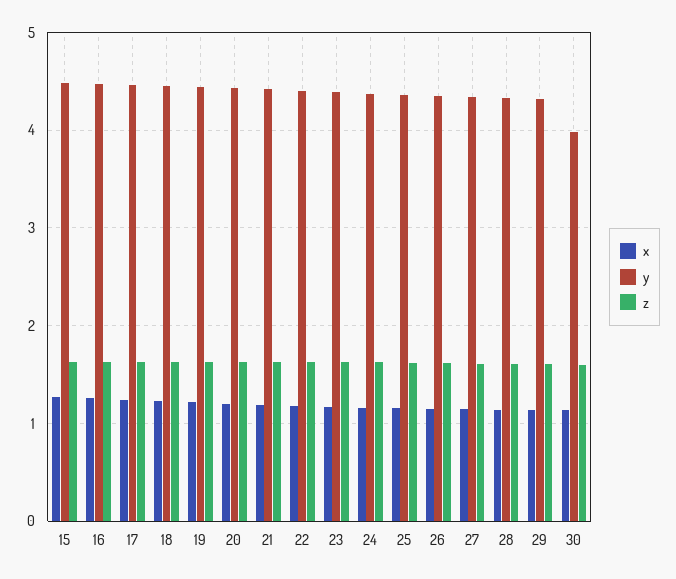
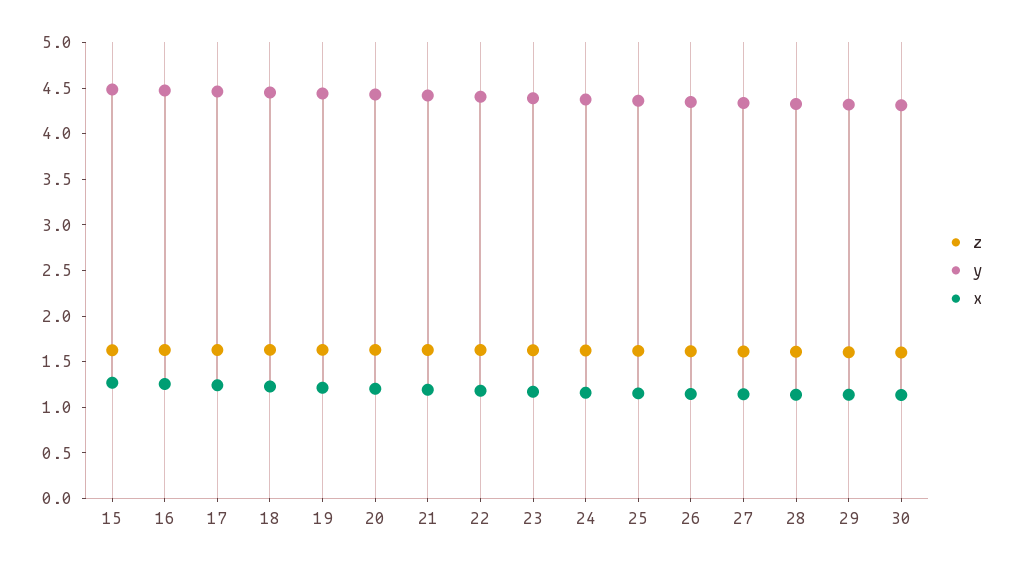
  {
    "x": {
      "15": 1.3,
      "16": 1.3,
      "17": 1.2,
      "18": 1.2,
      "19": 1.2,
      "20": 1.2,
      "21": 1.2,
      "22": 1.2,
      "23": 1.2,
      "24": 1.2,
      "25": 1.2,
      "26": 1.1,
      "27": 1.1,
      "28": 1.1,
      "29": 1.1,
      "30": 1.1
    },
    "y": {
      "15": 4.5,
      "16": 4.5,
      "17": 4.5,
      "18": 4.5,
      "19": 4.4,
      "20": 4.4,
      "21": 4.4,
      "22": 4.4,
      "23": 4.4,
      "24": 4.4,
      "25": 4.4,
      "26": 4.3,
      "27": 4.3,
      "28": 4.3,
      "29": 4.3,
-     "30": 4
+     "30": 4.3
    },
    "z": {
      "15": 1.6,
      "16": 1.6,
      "17": 1.6,
      "18": 1.6,
      "19": 1.6,
      "20": 1.6,
      "21": 1.6,
      "22": 1.6,
      "23": 1.6,
      "24": 1.6,
      "25": 1.6,
      "26": 1.6,
      "27": 1.6,
      "28": 1.6,
      "29": 1.6,
      "30": 1.6
    }
  }

